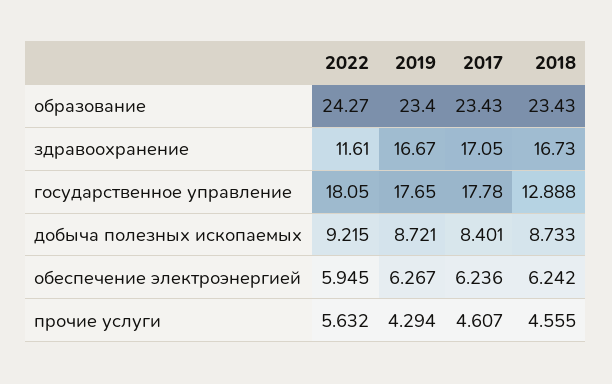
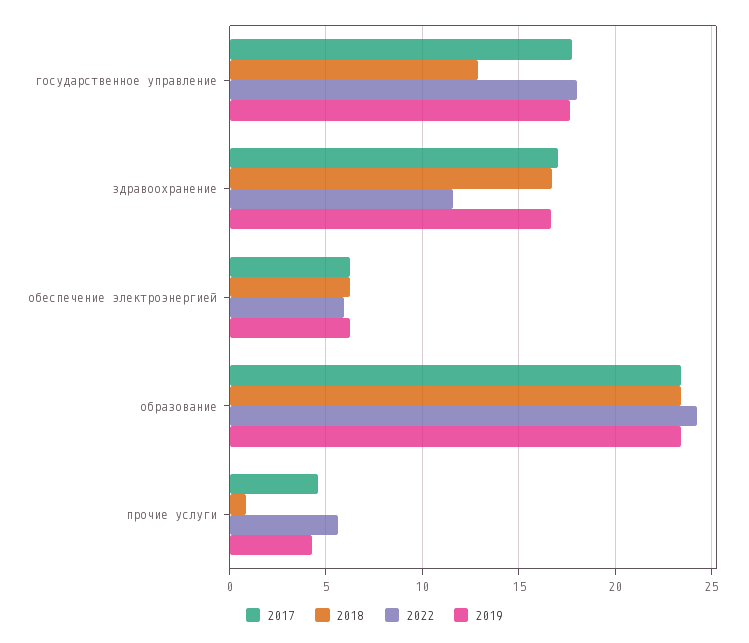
  {
    "2022": {
      "образование": 24.27,
      "здравоохранение": 11.61,
      "государственное управление": 18.05,
-     "добыча полезных ископаемых": 9.215,
      "обеспечение электроэнергией": 5.945,
      "прочие услуги": 5.632
    },
    "2019": {
      "образование": 23.4,
      "здравоохранение": 16.67,
      "государственное управление": 17.65,
-     "добыча полезных ископаемых": 8.721,
      "обеспечение электроэнергией": 6.267,
      "прочие услуги": 4.294
    },
    "2017": {
      "образование": 23.43,
      "здравоохранение": 17.05,
      "государственное управление": 17.78,
-     "добыча полезных ископаемых": 8.401,
      "обеспечение электроэнергией": 6.236,
      "прочие услуги": 4.607
    },
    "2018": {
      "образование": 23.43,
      "здравоохранение": 16.73,
      "государственное управление": 12.888,
-     "добыча полезных ископаемых": 8.733,
      "обеспечение электроэнергией": 6.242,
-     "прочие услуги": 4.555
+     "прочие услуги": 1
    }
  }

